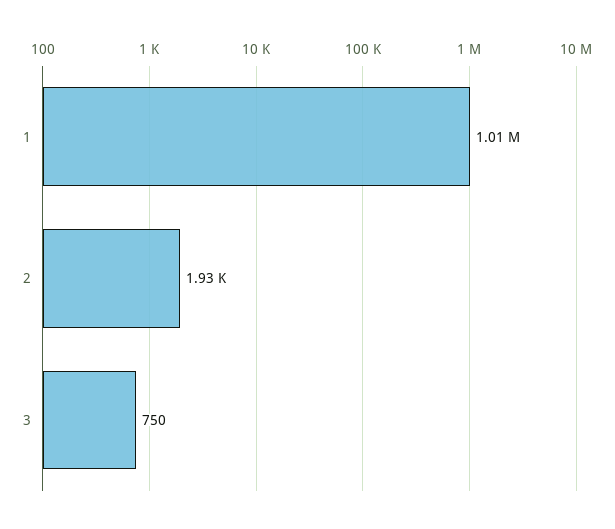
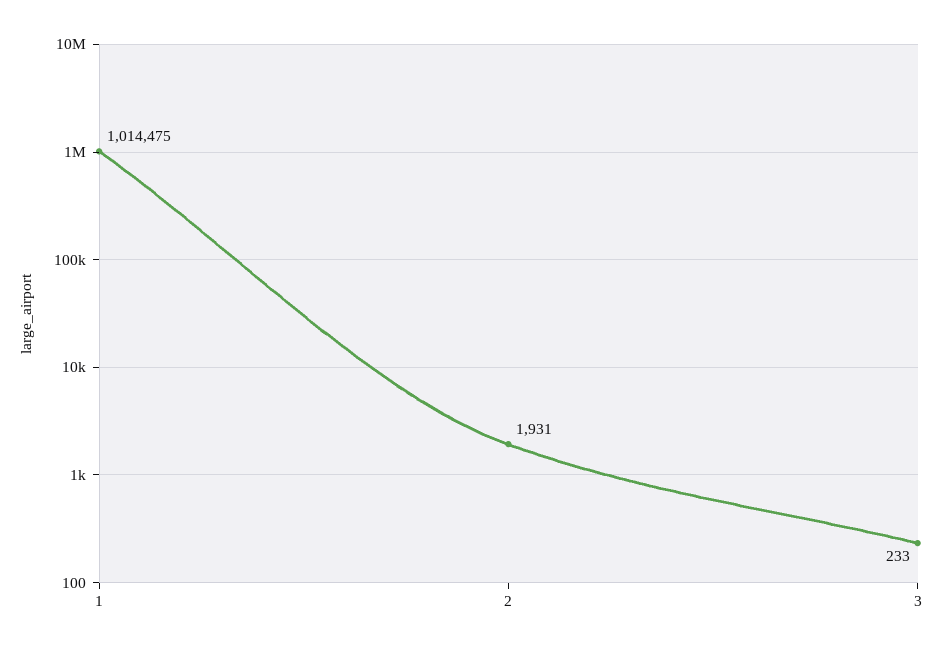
  {
    "1": 1014475,
    "2": 1931,
-   "3": 750
+   "3": 233
  }

